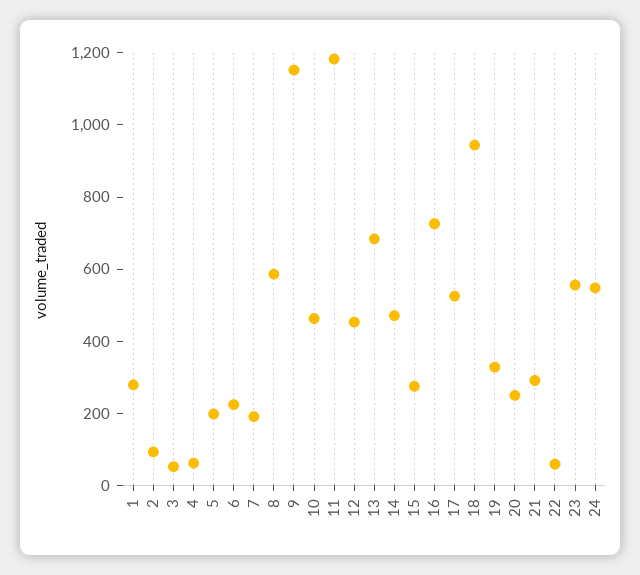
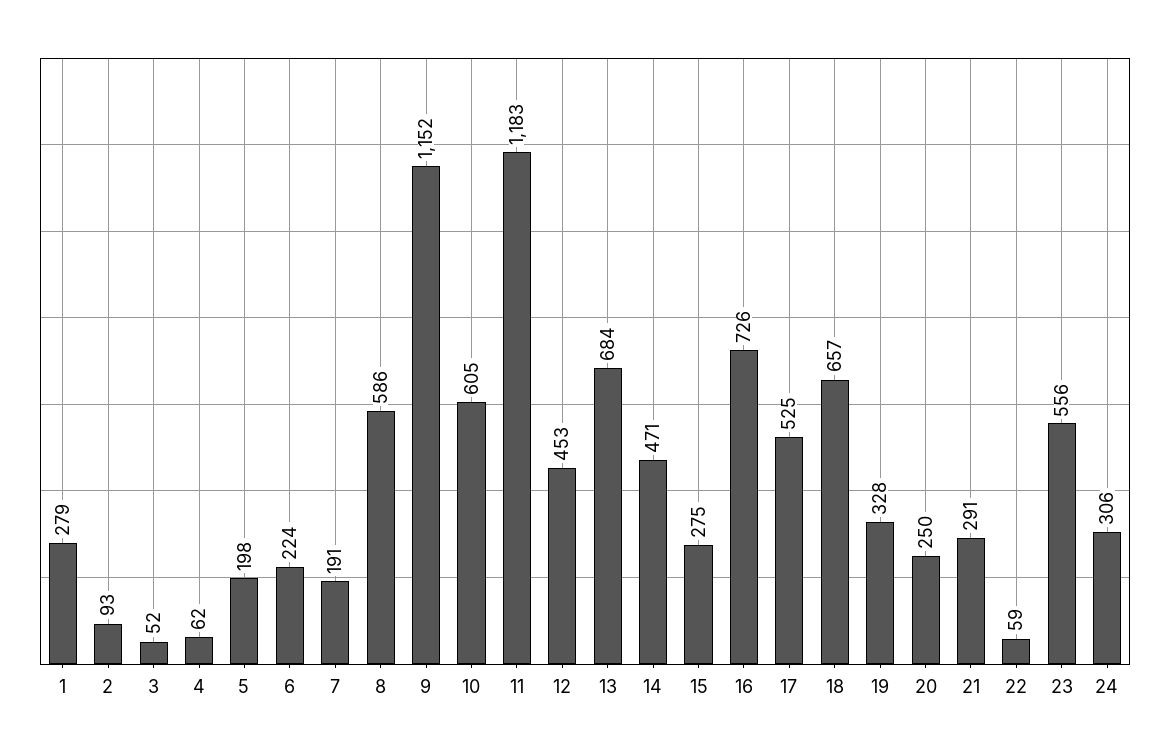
  {
    "1": 279,
    "2": 93,
    "3": 52,
    "4": 62,
    "5": 198,
    "6": 224,
    "7": 191,
    "8": 586,
    "9": 1152,
-   "10": 450,
+   "10": 605,
    "11": 1183,
    "12": 453,
    "13": 684,
    "14": 471,
    "15": 275,
    "16": 726,
    "17": 525,
-   "18": 950,
+   "18": 657,
    "19": 328,
    "20": 250,
    "21": 291,
    "22": 59,
    "23": 556,
-   "24": 550
+   "24": 306
  }

